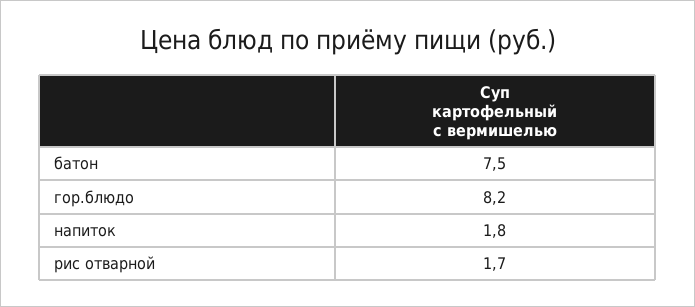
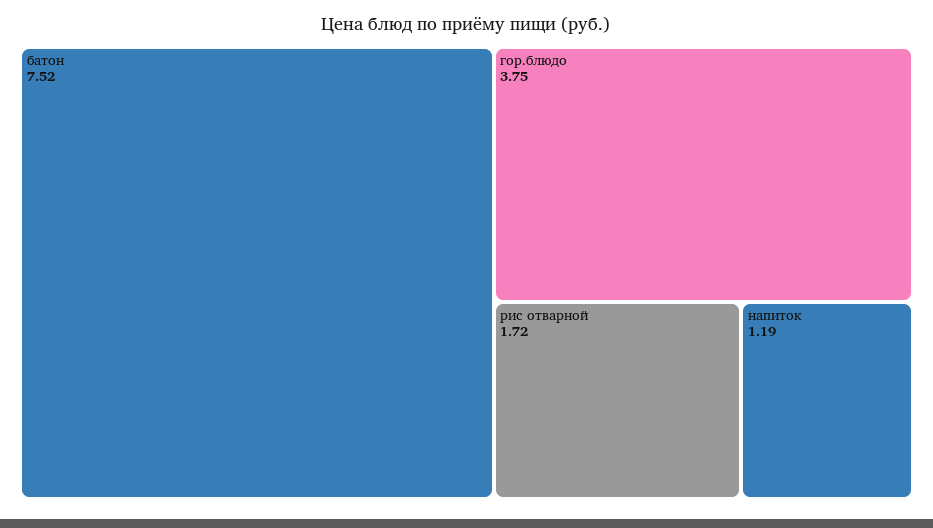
  {
    "батон": 7.52,
-   "гор.блюдо": 8.2,
+   "гор.блюдо": 3.75,
-   "напиток": 1.8,
+   "напиток": 1.19,
    "рис отварной": 1.72
  }

